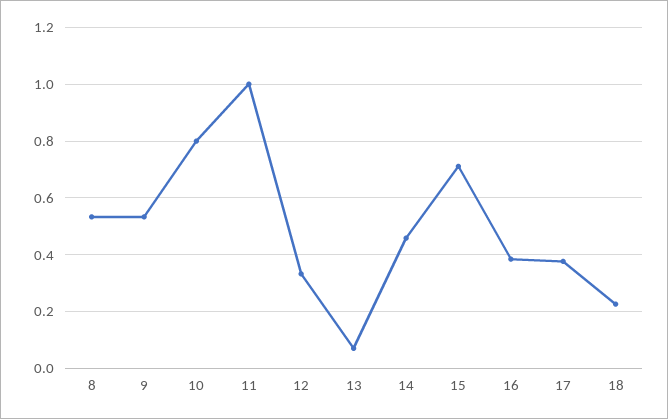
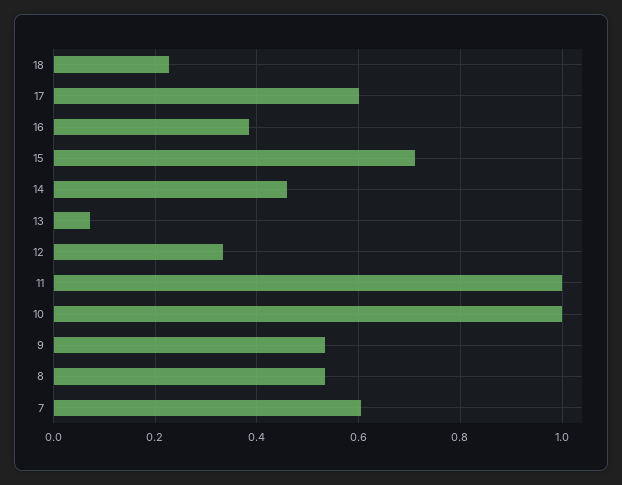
  {
    "8": 0.54,
    "9": 0.54,
-   "10": 0.8,
+   "10": 1,
    "11": 1,
    "12": 0.34,
    "13": 0.08,
    "14": 0.46,
    "15": 0.72,
    "16": 0.38,
-   "17": 0.375,
+   "17": 0.6,
-   "18": 0.22
+   "18": 0.22,
+   "7": 0.6
  }

